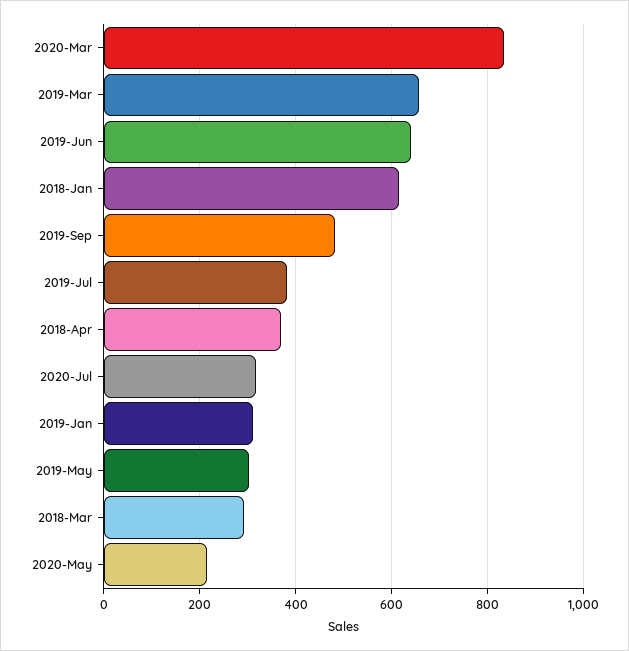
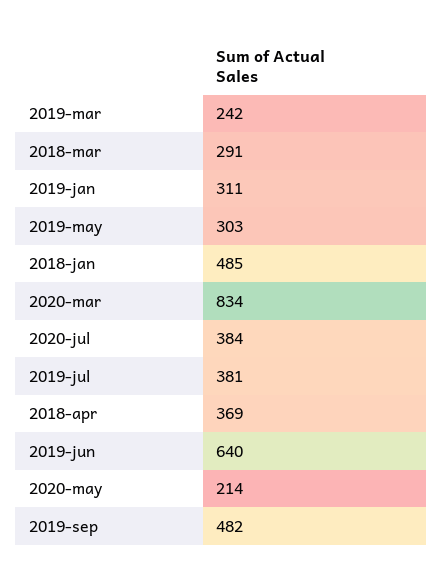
  {
    "2020-Mar": 834,
-   "2019-Mar": 660,
+   "2019-Mar": 242,
    "2019-Jun": 640,
-   "2018-Jan": 620,
+   "2018-Jan": 485,
    "2019-Sep": 482,
    "2019-Jul": 381,
    "2018-Apr": 369,
-   "2020-Jul": 320,
+   "2020-Jul": 384,
    "2019-Jan": 311,
    "2019-May": 303,
    "2018-Mar": 291,
    "2020-May": 214
  }

